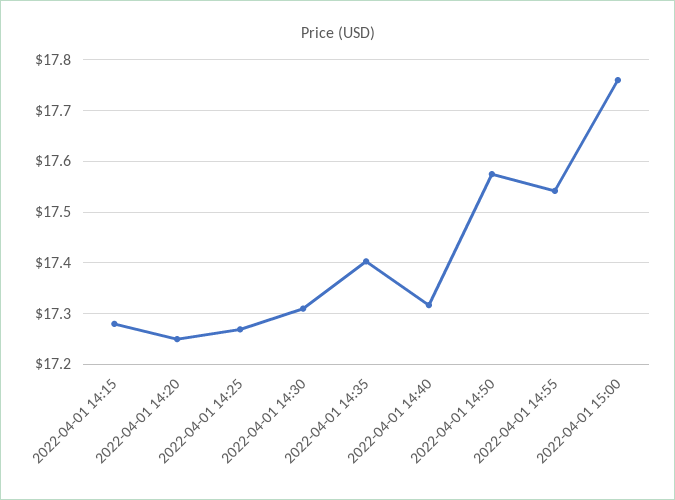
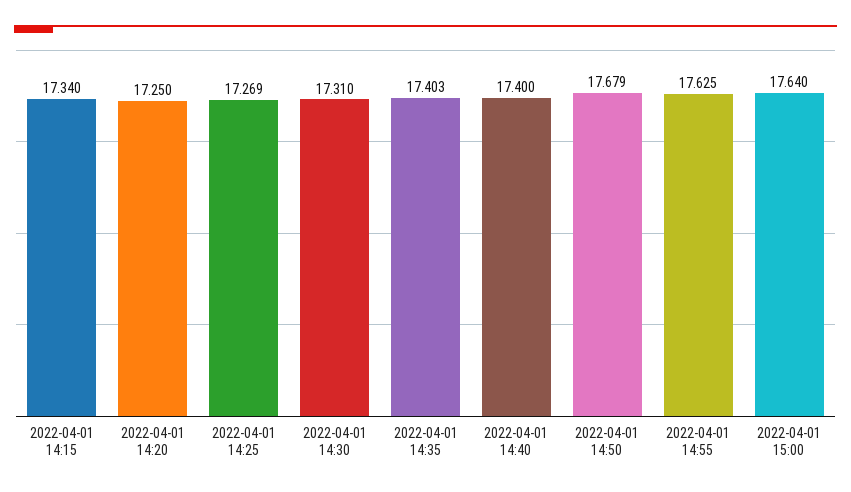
  {
-   "2022-04-01 14:15": 17.28,
+   "2022-04-01 14:15": 17.34,
    "2022-04-01 14:20": 17.25,
    "2022-04-01 14:25": 17.269,
    "2022-04-01 14:30": 17.31,
    "2022-04-01 14:35": 17.403,
-   "2022-04-01 14:40": 17.32,
+   "2022-04-01 14:40": 17.4,
-   "2022-04-01 14:50": 17.58,
+   "2022-04-01 14:50": 17.679,
-   "2022-04-01 14:55": 17.54,
+   "2022-04-01 14:55": 17.625,
-   "2022-04-01 15:00": 17.76
+   "2022-04-01 15:00": 17.64
  }

